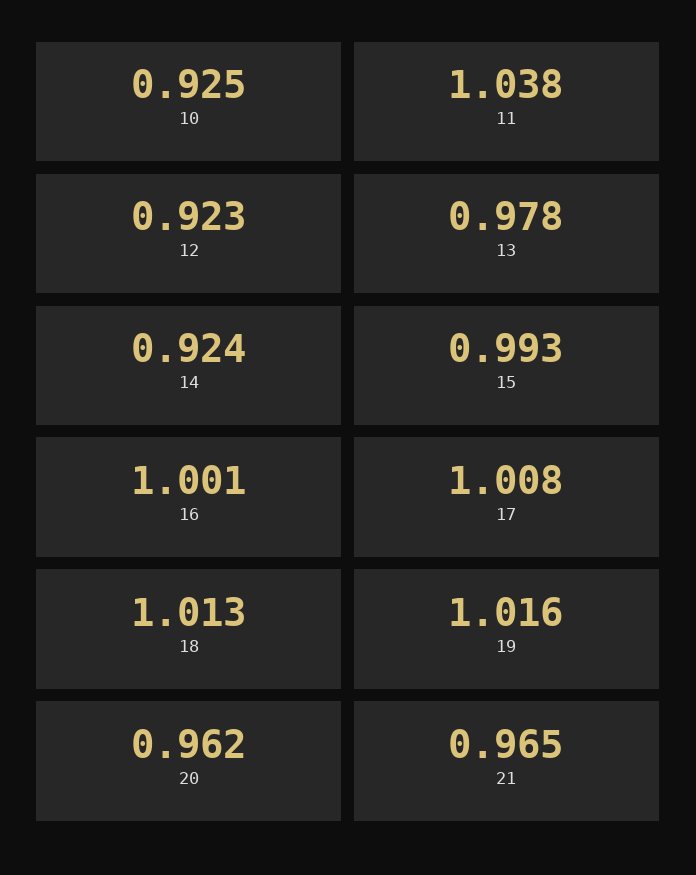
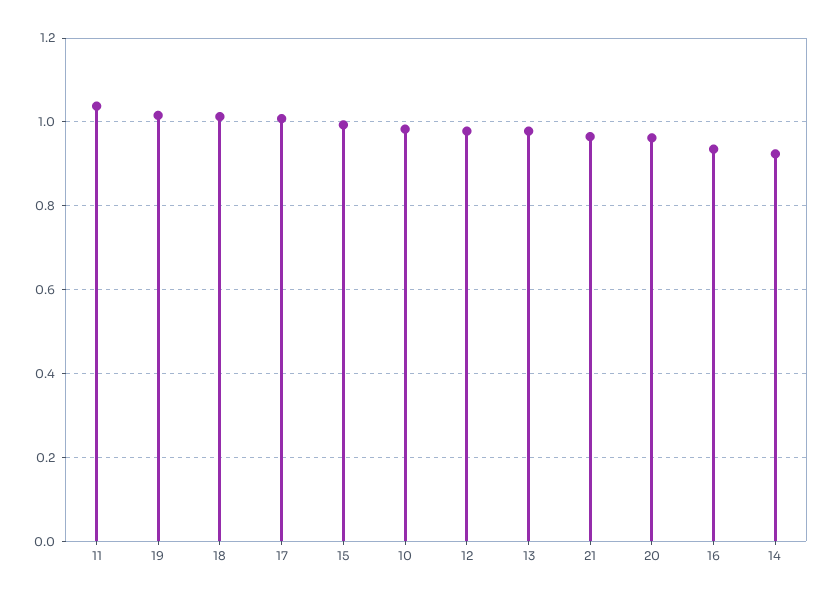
  {
-   "10": 0.925,
+   "10": 0.98,
    "11": 1.038,
-   "12": 0.923,
+   "12": 0.98,
    "13": 0.978,
    "14": 0.924,
    "15": 0.993,
-   "16": 1.001,
+   "16": 0.94,
    "17": 1.008,
    "18": 1.013,
    "19": 1.016,
    "20": 0.962,
    "21": 0.965
  }

